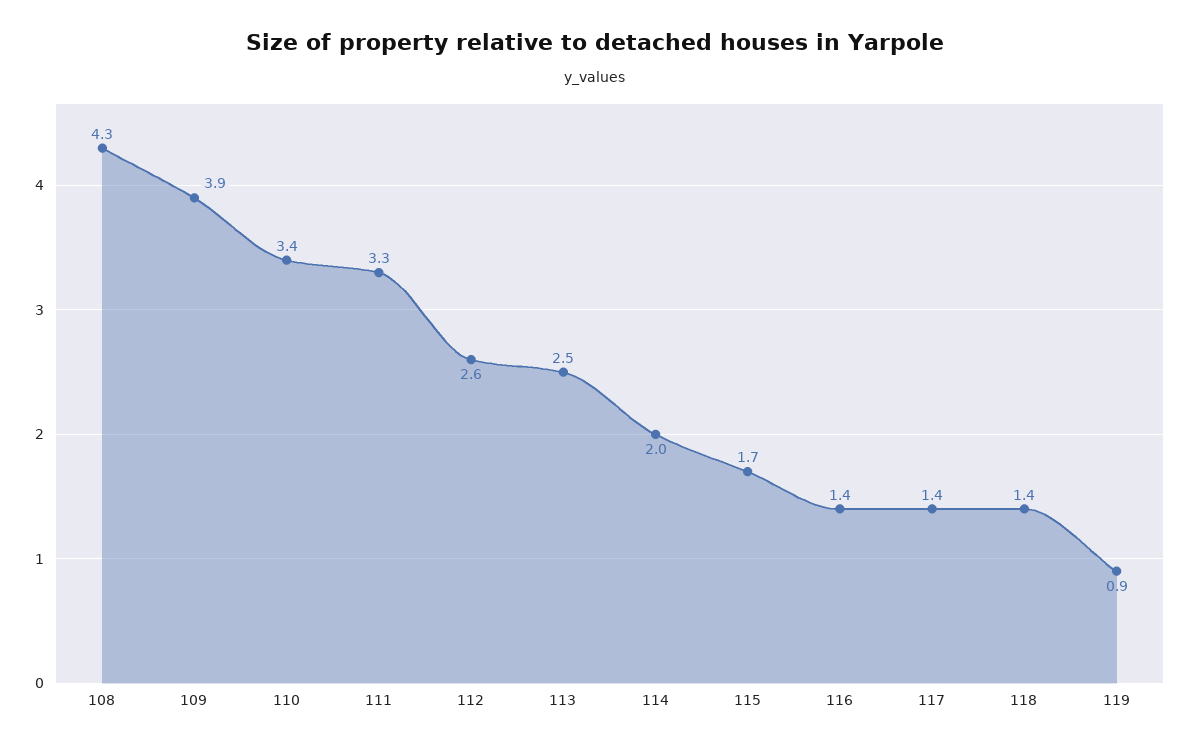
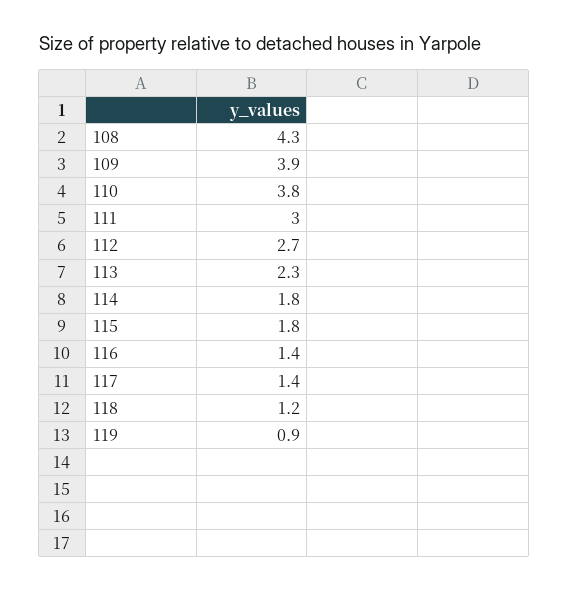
  {
    "108": 4.3,
    "109": 3.9,
-   "110": 3.4,
+   "110": 3.8,
-   "111": 3.3,
+   "111": 3,
-   "112": 2.6,
+   "112": 2.7,
-   "113": 2.5,
+   "113": 2.3,
-   "114": 2,
+   "114": 1.8,
-   "115": 1.7,
+   "115": 1.8,
    "116": 1.4,
    "117": 1.4,
-   "118": 1.4,
+   "118": 1.2,
    "119": 0.9
  }

